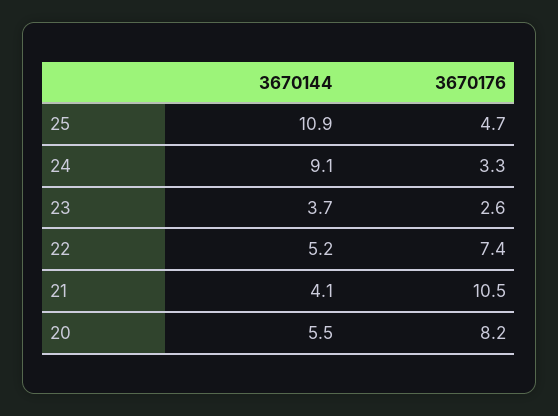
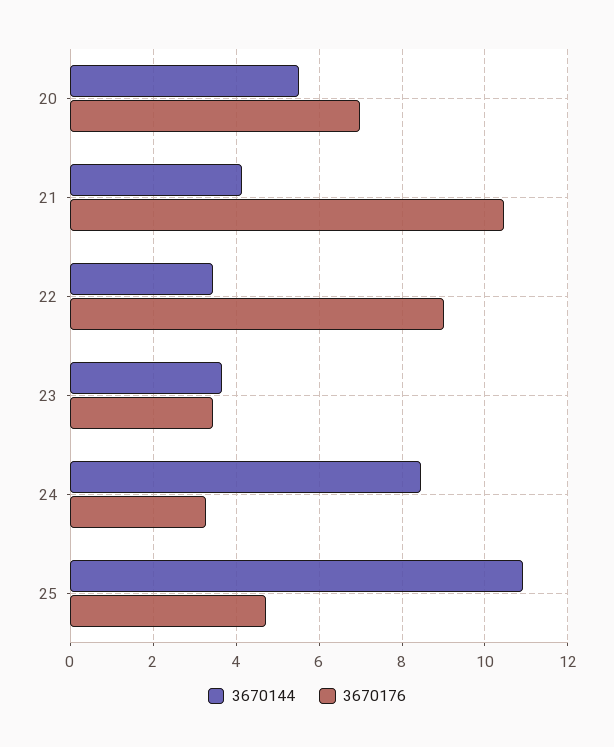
  {
    "3670144": {
      "25": 10.9,
-     "24": 9.1,
+     "24": 8.4,
      "23": 3.7,
-     "22": 5.2,
+     "22": 3.4,
      "21": 4.1,
      "20": 5.5
    },
    "3670176": {
      "25": 4.7,
      "24": 3.3,
-     "23": 2.6,
+     "23": 3.4,
-     "22": 7.4,
+     "22": 9,
      "21": 10.5,
-     "20": 8.2
+     "20": 7
    }
  }

